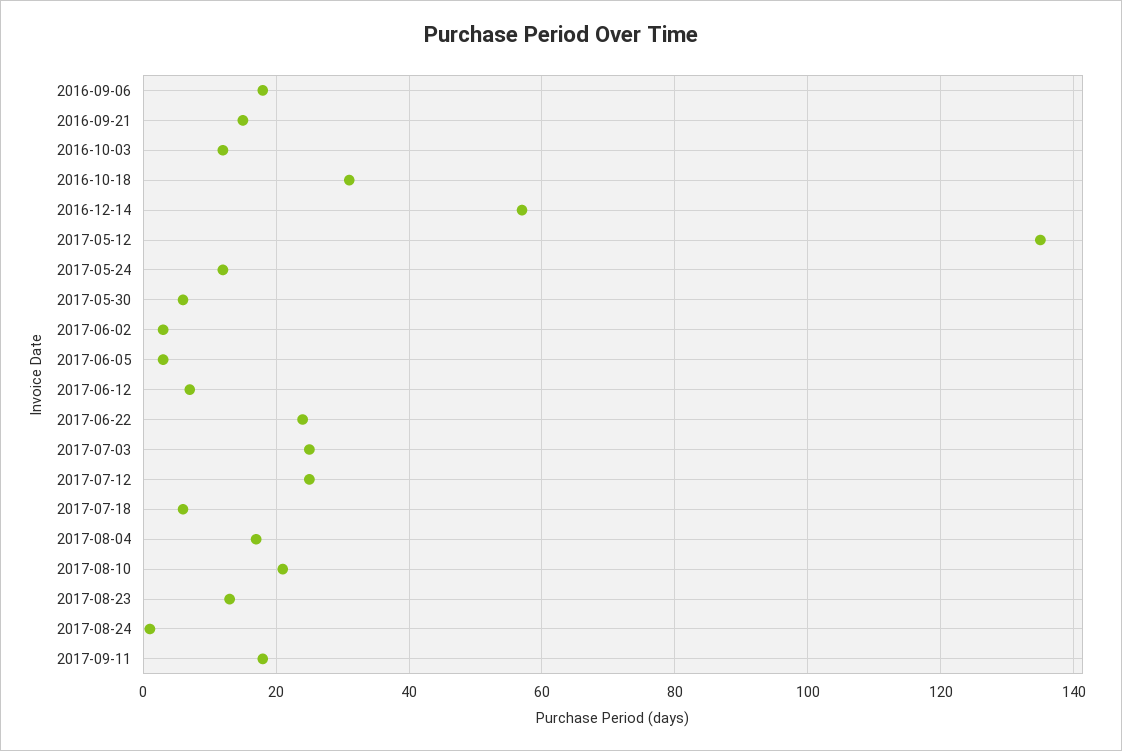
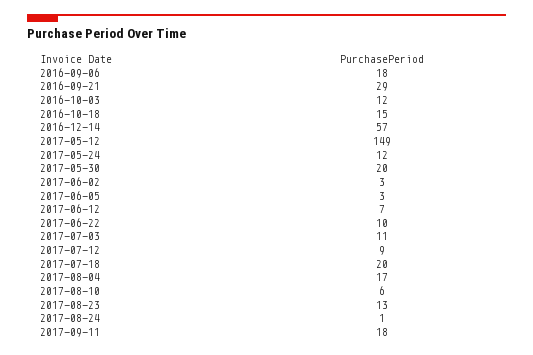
  {
    "2016-09-06": 18,
-   "2016-09-21": 15,
+   "2016-09-21": 29,
    "2016-10-03": 12,
-   "2016-10-18": 30,
+   "2016-10-18": 15,
    "2016-12-14": 57,
-   "2017-05-12": 135,
+   "2017-05-12": 149,
    "2017-05-24": 12,
-   "2017-05-30": 5,
+   "2017-05-30": 20,
    "2017-06-02": 3,
    "2017-06-05": 3,
    "2017-06-12": 7,
-   "2017-06-22": 25,
+   "2017-06-22": 10,
-   "2017-07-03": 25,
+   "2017-07-03": 11,
-   "2017-07-12": 25,
+   "2017-07-12": 9,
-   "2017-07-18": 5,
+   "2017-07-18": 20,
    "2017-08-04": 17,
-   "2017-08-10": 20,
+   "2017-08-10": 6,
    "2017-08-23": 13,
    "2017-08-24": 1,
    "2017-09-11": 18
  }

